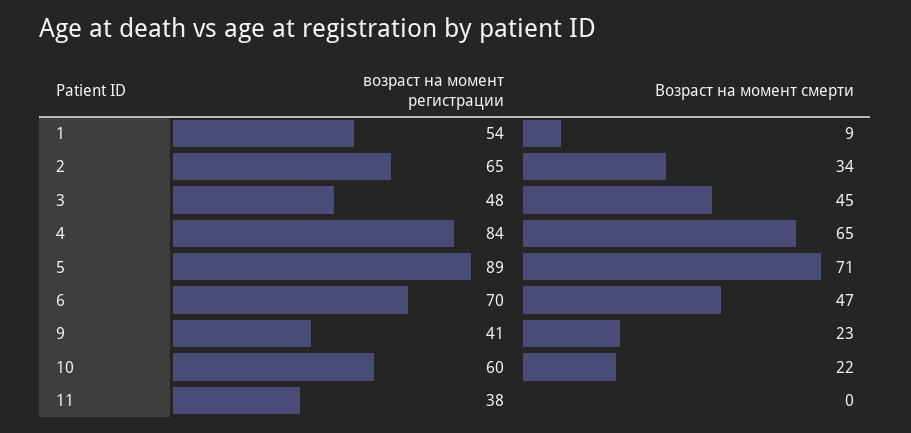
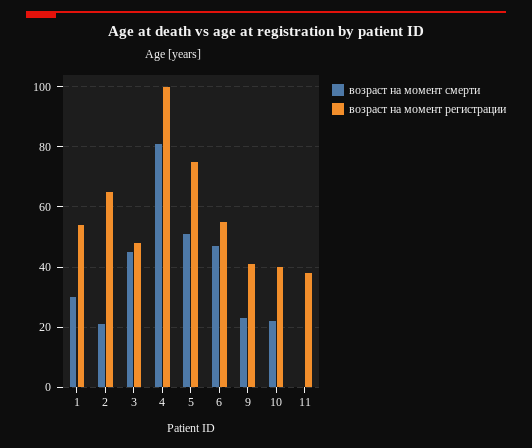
  {
    "возраст на момент регистрации": {
      "1": 54,
      "2": 65,
      "3": 48,
-     "4": 84,
+     "4": 100,
-     "5": 89,
+     "5": 75,
-     "6": 70,
+     "6": 55,
      "9": 41,
-     "10": 60,
+     "10": 40,
      "11": 38
    },
    "Возраст на момент смерти": {
-     "1": 9,
+     "1": 30,
-     "2": 34,
+     "2": 20,
      "3": 45,
-     "4": 65,
+     "4": 80,
-     "5": 71,
+     "5": 50,
      "6": 47,
      "9": 23,
      "10": 22,
      "11": 0
    }
  }

